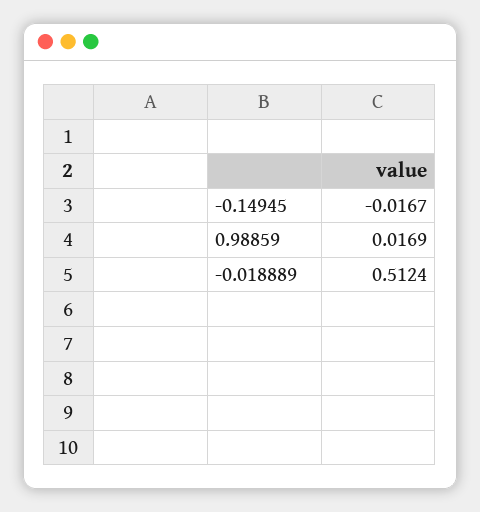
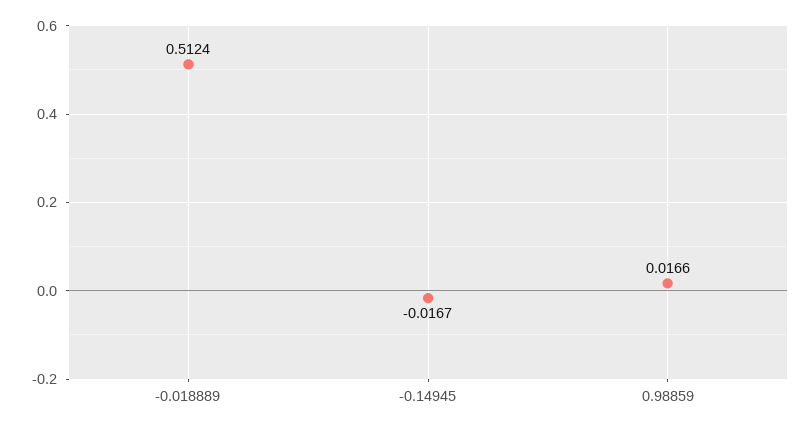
  {
    "-0.14945": -0.0167,
-   "0.98859": 0.0169,
+   "0.98859": 0.0166,
    "-0.018889": 0.5124
  }

